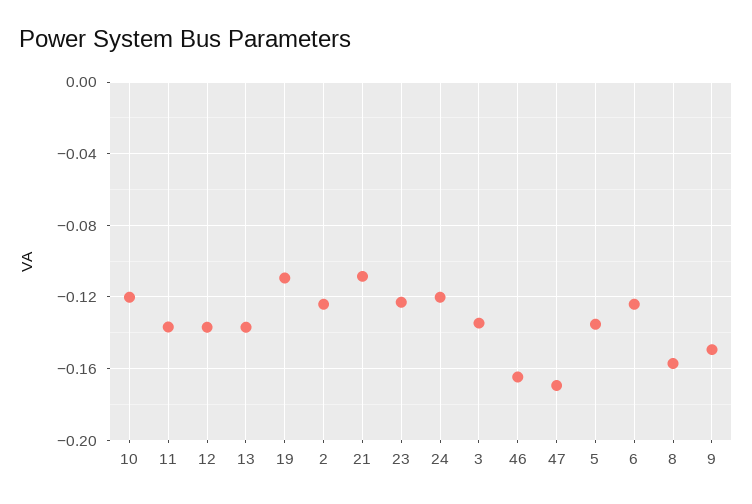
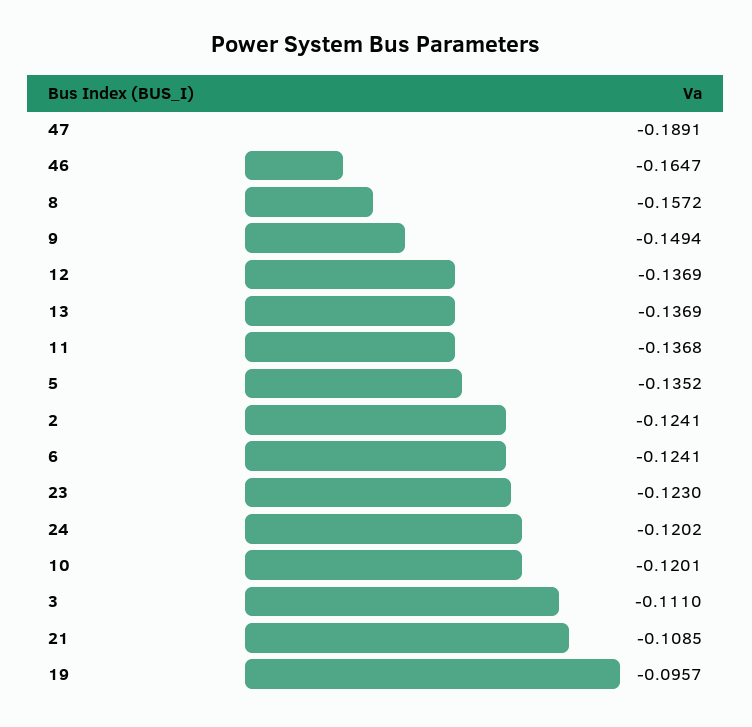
  {
    "10": -0.1201,
    "11": -0.1368,
    "12": -0.1369,
    "13": -0.1369,
-   "19": -0.11,
+   "19": -0.0957,
    "2": -0.1241,
    "21": -0.1085,
    "23": -0.123,
    "24": -0.1202,
-   "3": -0.135,
+   "3": -0.111,
    "46": -0.1647,
-   "47": -0.17,
+   "47": -0.1891,
    "5": -0.1352,
    "6": -0.1241,
    "8": -0.1572,
    "9": -0.1494
  }

